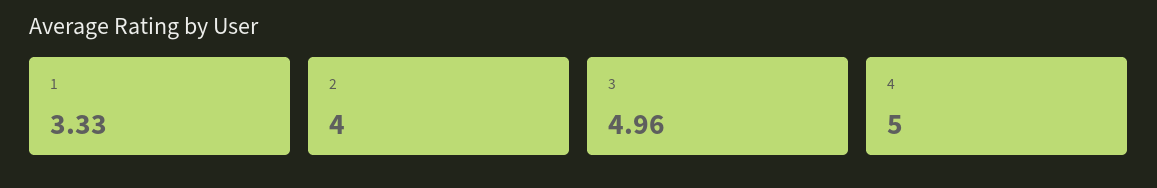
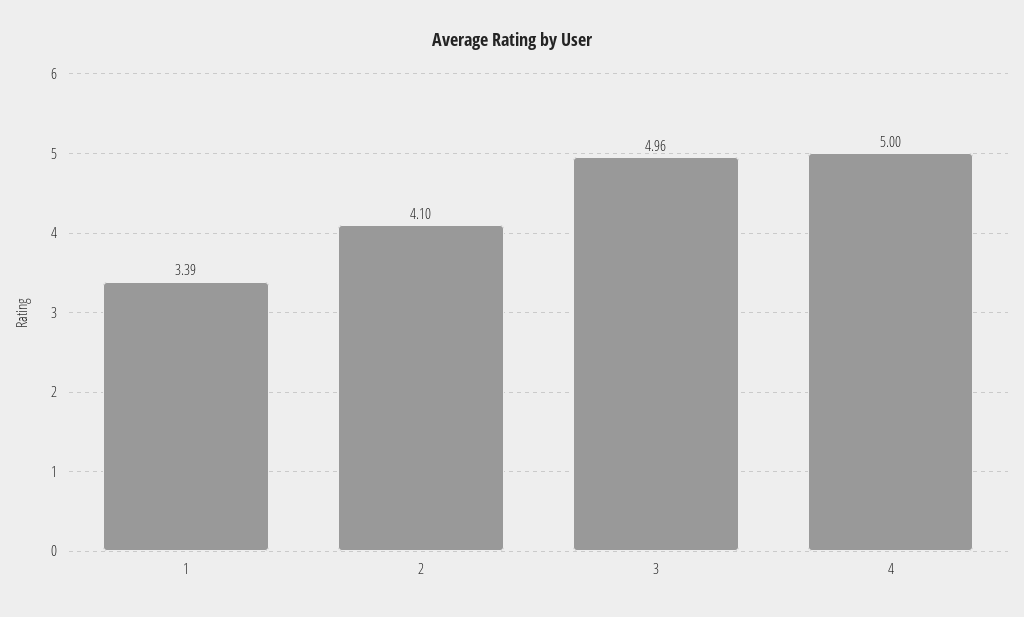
  {
-   "1": 3.33,
+   "1": 3.39,
-   "2": 4,
+   "2": 4.1,
    "3": 4.96,
    "4": 5
  }

